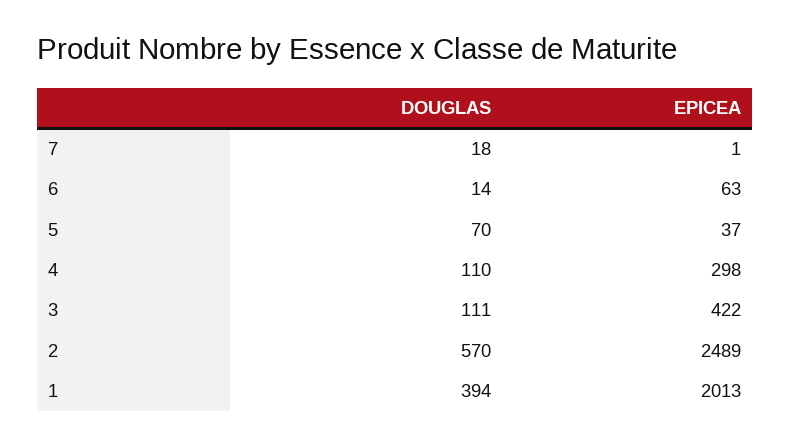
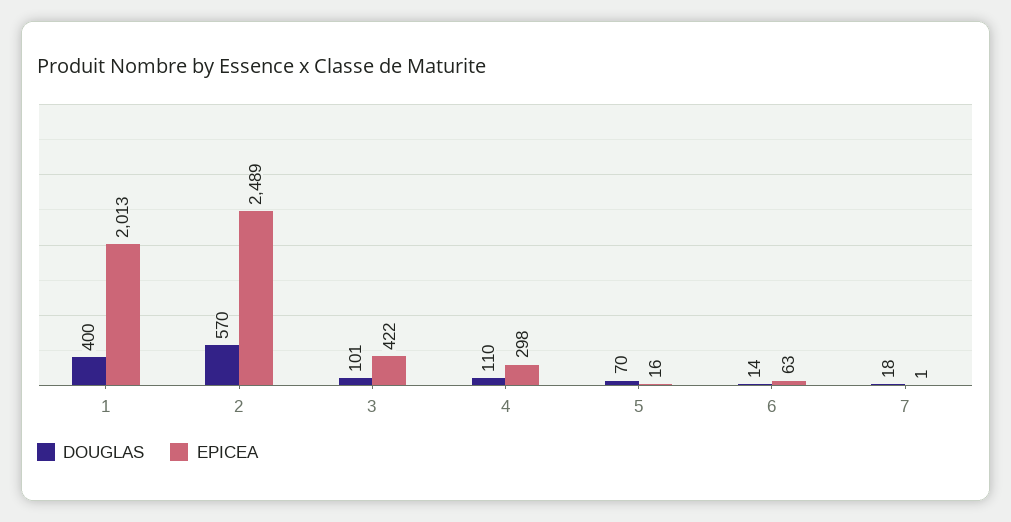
  {
    "DOUGLAS": {
      "7": 18,
      "6": 14,
      "5": 70,
      "4": 110,
-     "3": 111,
+     "3": 101,
      "2": 570,
-     "1": 394
+     "1": 400
    },
    "EPICEA": {
      "7": 1,
      "6": 63,
-     "5": 37,
+     "5": 16,
      "4": 298,
      "3": 422,
      "2": 2489,
      "1": 2013
    }
  }

